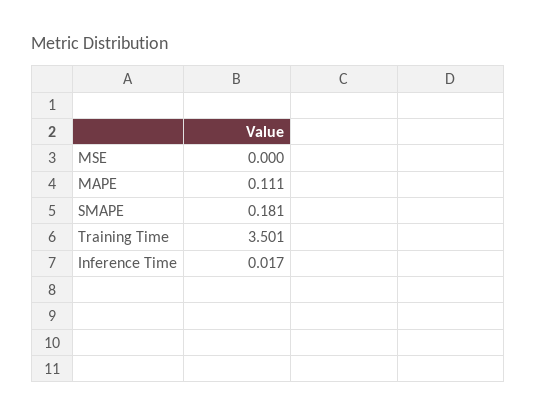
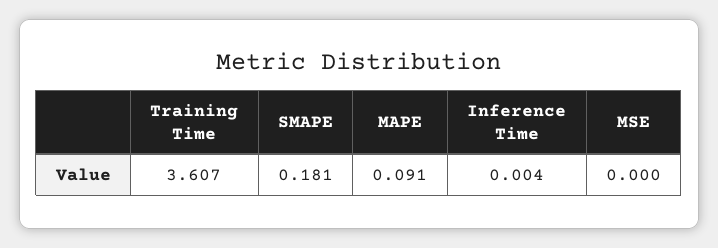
  {
    "MSE": 0,
-   "MAPE": 0.111,
+   "MAPE": 0.091,
    "SMAPE": 0.181,
-   "Training Time": 3.501,
+   "Training Time": 3.607,
-   "Inference Time": 0.017
+   "Inference Time": 0.004
  }

